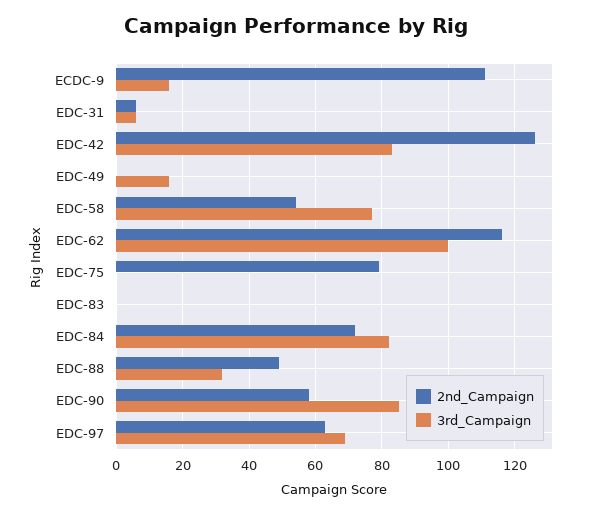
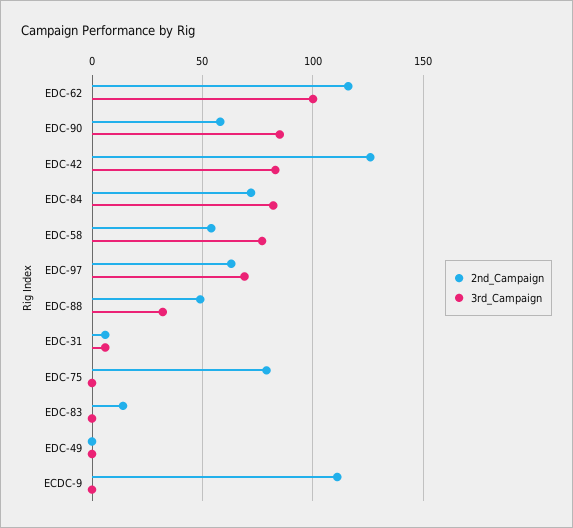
  {
    "2nd_Campaign": {
      "ECDC-9": 110,
      "EDC-31": 5,
      "EDC-42": 125,
      "EDC-49": 0,
      "EDC-58": 55,
      "EDC-62": 115,
      "EDC-75": 80,
-     "EDC-83": 0,
+     "EDC-83": 15,
      "EDC-84": 70,
      "EDC-88": 50,
      "EDC-90": 60,
      "EDC-97": 65
    },
    "3rd_Campaign": {
-     "ECDC-9": 15,
+     "ECDC-9": 0,
      "EDC-31": 5,
      "EDC-42": 85,
-     "EDC-49": 15,
+     "EDC-49": 0,
      "EDC-58": 75,
      "EDC-62": 100,
      "EDC-75": 0,
      "EDC-83": 0,
      "EDC-84": 80,
      "EDC-88": 30,
      "EDC-90": 85,
      "EDC-97": 70
    }
  }

